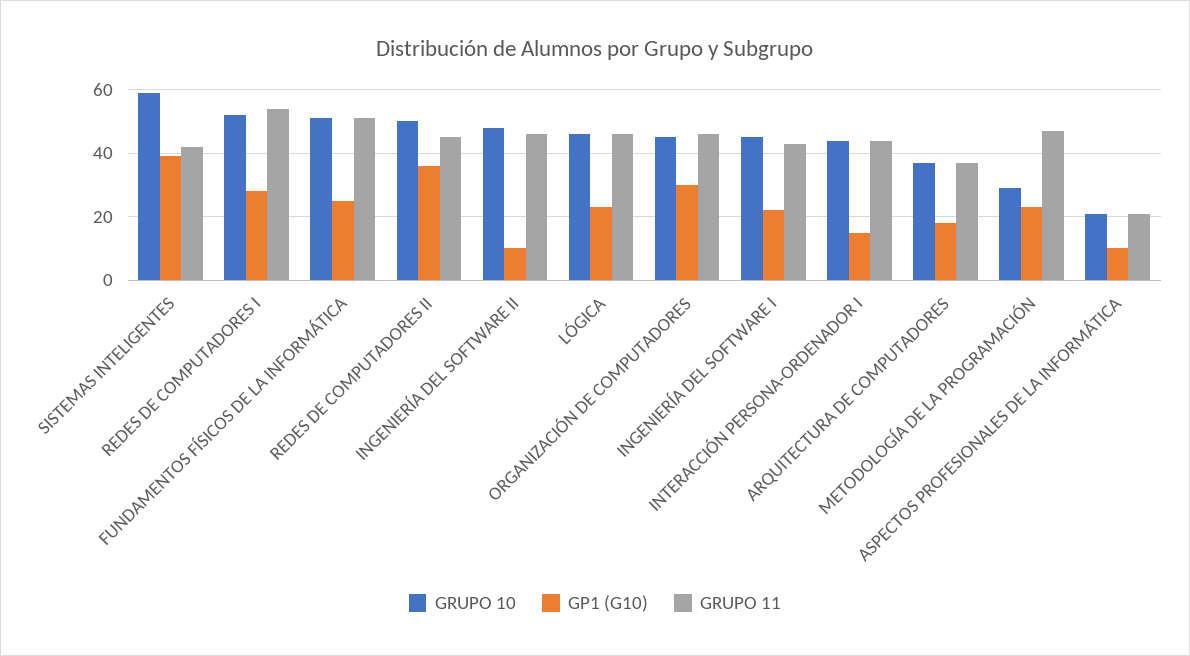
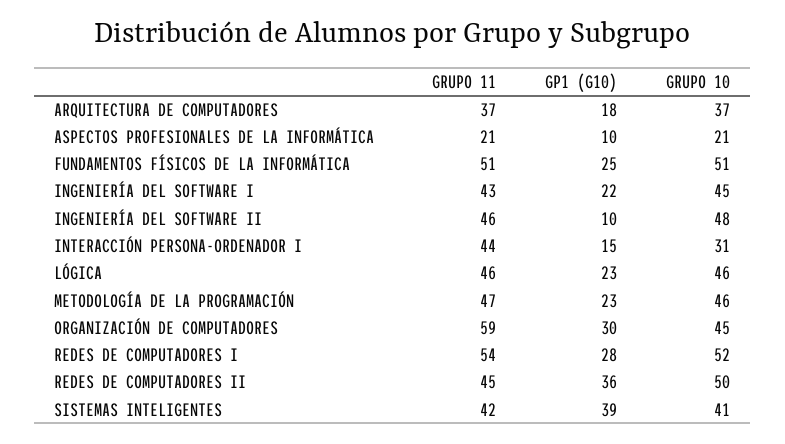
  {
    "GRUPO 10": {
-     "SISTEMAS INTELIGENTES": 60,
+     "SISTEMAS INTELIGENTES": 41,
      "REDES DE COMPUTADORES I": 52,
      "FUNDAMENTOS FÍSICOS DE LA INFORMÁTICA": 51,
      "REDES DE COMPUTADORES II": 50,
      "INGENIERÍA DEL SOFTWARE II": 48,
      "LÓGICA": 46,
      "ORGANIZACIÓN DE COMPUTADORES": 45,
      "INGENIERÍA DEL SOFTWARE I": 45,
-     "INTERACCIÓN PERSONA-ORDENADOR I": 45,
+     "INTERACCIÓN PERSONA-ORDENADOR I": 31,
      "ARQUITECTURA DE COMPUTADORES": 37,
-     "METODOLOGÍA DE LA PROGRAMACIÓN": 30,
+     "METODOLOGÍA DE LA PROGRAMACIÓN": 46,
      "ASPECTOS PROFESIONALES DE LA INFORMÁTICA": 21
    },
    "GP1 (G10)": {
      "SISTEMAS INTELIGENTES": 39,
      "REDES DE COMPUTADORES I": 28,
      "FUNDAMENTOS FÍSICOS DE LA INFORMÁTICA": 25,
      "REDES DE COMPUTADORES II": 36,
      "INGENIERÍA DEL SOFTWARE II": 10,
      "LÓGICA": 23,
      "ORGANIZACIÓN DE COMPUTADORES": 30,
      "INGENIERÍA DEL SOFTWARE I": 22,
      "INTERACCIÓN PERSONA-ORDENADOR I": 15,
      "ARQUITECTURA DE COMPUTADORES": 18,
      "METODOLOGÍA DE LA PROGRAMACIÓN": 23,
      "ASPECTOS PROFESIONALES DE LA INFORMÁTICA": 10
    },
    "GRUPO 11": {
      "SISTEMAS INTELIGENTES": 42,
      "REDES DE COMPUTADORES I": 54,
      "FUNDAMENTOS FÍSICOS DE LA INFORMÁTICA": 51,
      "REDES DE COMPUTADORES II": 45,
      "INGENIERÍA DEL SOFTWARE II": 46,
      "LÓGICA": 46,
-     "ORGANIZACIÓN DE COMPUTADORES": 45,
+     "ORGANIZACIÓN DE COMPUTADORES": 59,
      "INGENIERÍA DEL SOFTWARE I": 43,
      "INTERACCIÓN PERSONA-ORDENADOR I": 44,
      "ARQUITECTURA DE COMPUTADORES": 37,
      "METODOLOGÍA DE LA PROGRAMACIÓN": 47,
      "ASPECTOS PROFESIONALES DE LA INFORMÁTICA": 21
    }
  }

